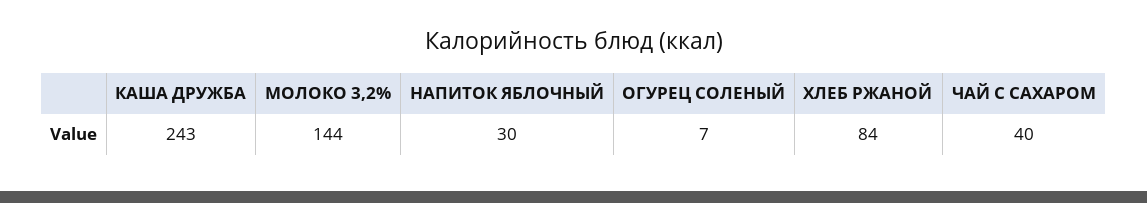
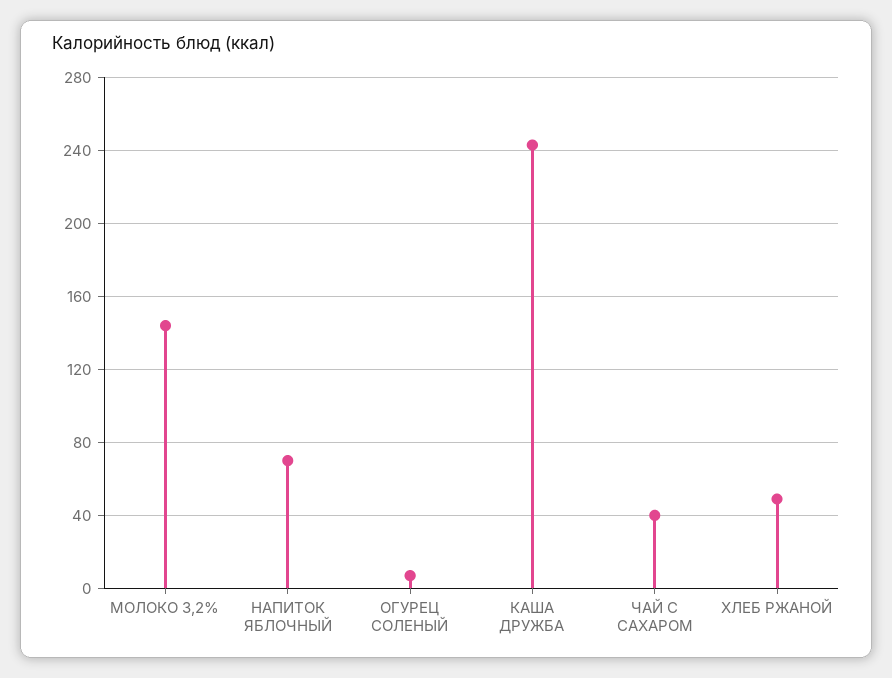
  {
    "КАША ДРУЖБА": 243,
    "МОЛОКО 3,2%": 144,
-   "НАПИТОК ЯБЛОЧНЫЙ": 30,
+   "НАПИТОК ЯБЛОЧНЫЙ": 70,
    "ОГУРЕЦ СОЛЕНЫЙ": 7,
-   "ХЛЕБ РЖАНОЙ": 84,
+   "ХЛЕБ РЖАНОЙ": 50,
    "ЧАЙ С САХАРОМ": 40
  }

